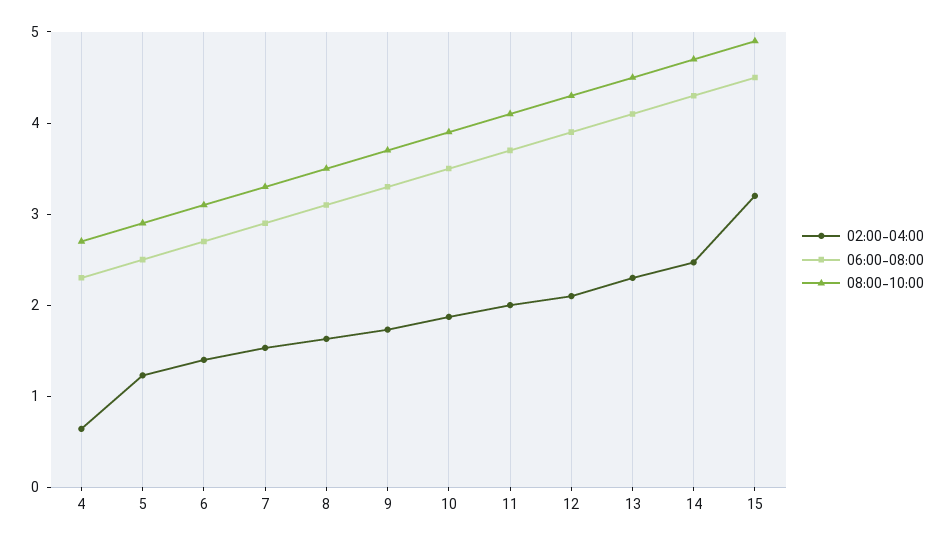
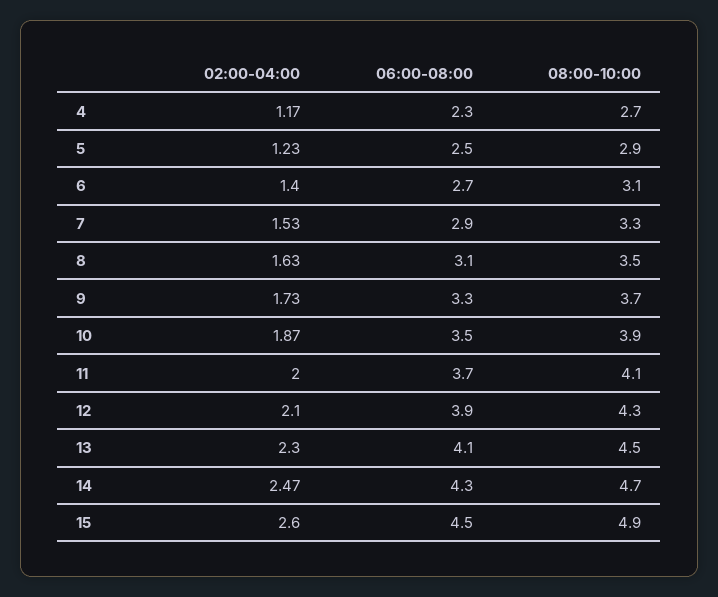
  {
    "02:00-04:00": {
-     "4": 0.6,
+     "4": 1.17,
      "5": 1.23,
      "6": 1.4,
      "7": 1.53,
      "8": 1.63,
      "9": 1.73,
      "10": 1.87,
      "11": 2,
      "12": 2.1,
      "13": 2.3,
      "14": 2.47,
-     "15": 3.2
+     "15": 2.6
    },
    "06:00-08:00": {
      "4": 2.3,
      "5": 2.5,
      "6": 2.7,
      "7": 2.9,
      "8": 3.1,
      "9": 3.3,
      "10": 3.5,
      "11": 3.7,
      "12": 3.9,
      "13": 4.1,
      "14": 4.3,
      "15": 4.5
    },
    "08:00-10:00": {
      "4": 2.7,
      "5": 2.9,
      "6": 3.1,
      "7": 3.3,
      "8": 3.5,
      "9": 3.7,
      "10": 3.9,
      "11": 4.1,
      "12": 4.3,
      "13": 4.5,
      "14": 4.7,
      "15": 4.9
    }
  }

